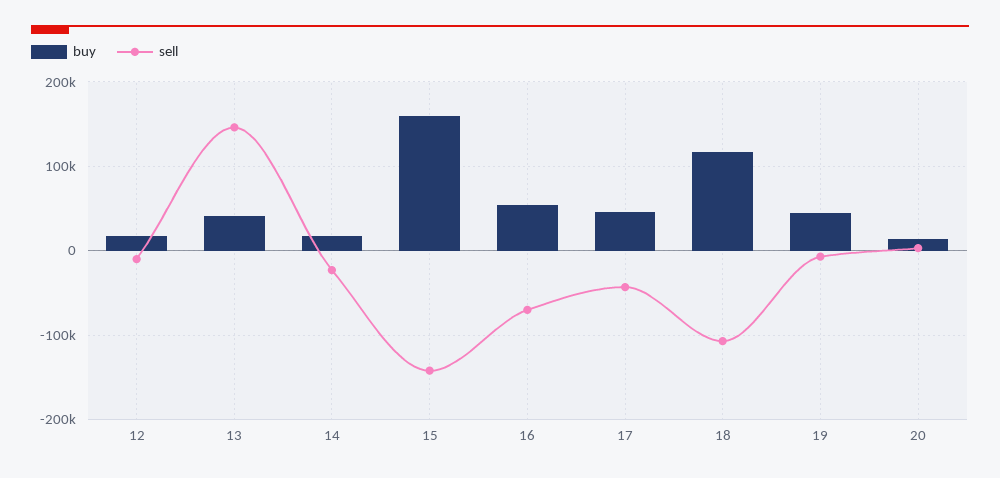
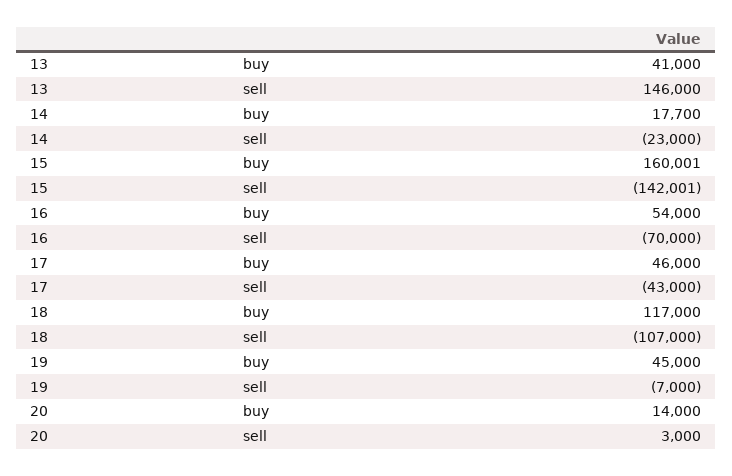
  {
    "buy": {
-     "12": 20000,
      "13": 41000,
      "14": 17700,
      "15": 160001,
      "16": 54000,
      "17": 46000,
      "18": 117000,
      "19": 45000,
      "20": 14000
    },
    "sell": {
-     "12": -10000,
      "13": 146000,
      "14": -23000,
      "15": -142001,
      "16": -70000,
      "17": -43000,
      "18": -107000,
      "19": -7000,
      "20": 3000
    }
  }

